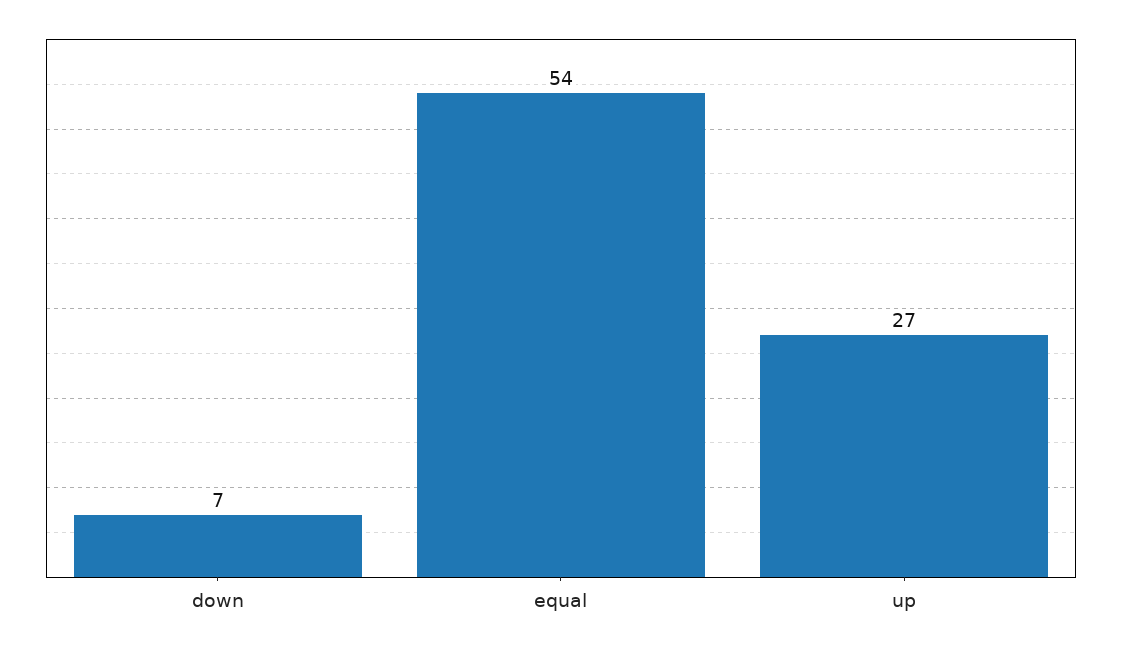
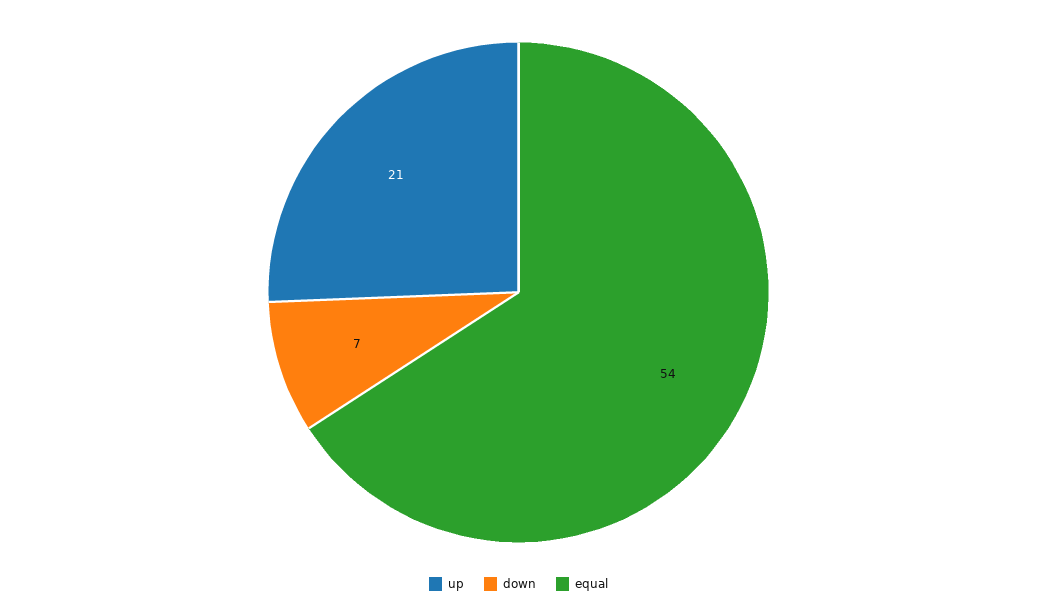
  {
    "down": 7,
    "equal": 54,
-   "up": 27
+   "up": 21
  }

